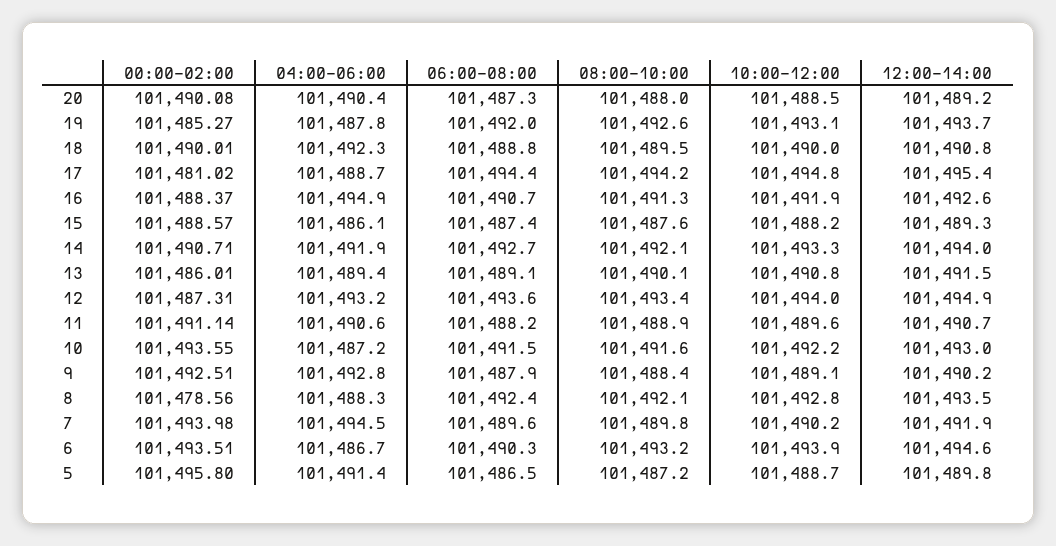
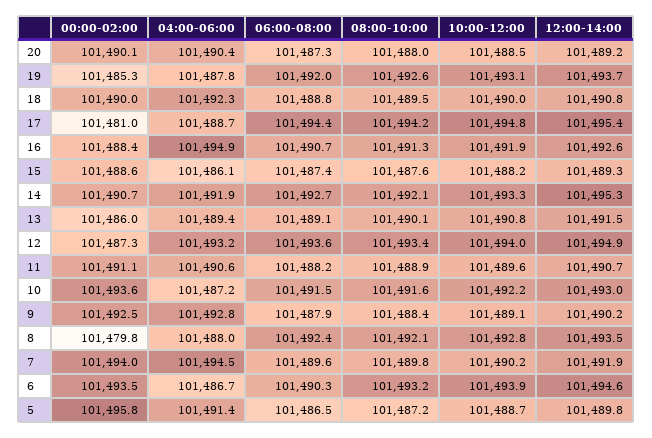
  {
    "00:00-02:00": {
      "20": 101490.08,
      "19": 101485.27,
      "18": 101490.01,
      "17": 101481.02,
      "16": 101488.37,
      "15": 101488.57,
      "14": 101490.71,
      "13": 101486.01,
      "12": 101487.31,
      "11": 101491.14,
      "10": 101493.55,
      "9": 101492.51,
-     "8": 101478.56,
+     "8": 101479.8,
      "7": 101493.98,
      "6": 101493.51,
      "5": 101495.8
    },
    "04:00-06:00": {
      "20": 101490.4,
      "19": 101487.8,
      "18": 101492.3,
      "17": 101488.7,
      "16": 101494.9,
      "15": 101486.1,
      "14": 101491.9,
      "13": 101489.4,
      "12": 101493.2,
      "11": 101490.6,
      "10": 101487.2,
      "9": 101492.8,
-     "8": 101488.3,
+     "8": 101488,
      "7": 101494.5,
      "6": 101486.7,
      "5": 101491.4
    },
    "06:00-08:00": {
      "20": 101487.3,
      "19": 101492,
      "18": 101488.8,
      "17": 101494.4,
      "16": 101490.7,
      "15": 101487.4,
      "14": 101492.7,
      "13": 101489.1,
      "12": 101493.6,
      "11": 101488.2,
      "10": 101491.5,
      "9": 101487.9,
      "8": 101492.4,
      "7": 101489.6,
      "6": 101490.3,
      "5": 101486.5
    },
    "08:00-10:00": {
      "20": 101488,
      "19": 101492.6,
      "18": 101489.5,
      "17": 101494.2,
      "16": 101491.3,
      "15": 101487.6,
      "14": 101492.1,
      "13": 101490.1,
      "12": 101493.4,
      "11": 101488.9,
      "10": 101491.6,
      "9": 101488.4,
      "8": 101492.1,
      "7": 101489.8,
      "6": 101493.2,
      "5": 101487.2
    },
    "10:00-12:00": {
      "20": 101488.5,
      "19": 101493.1,
      "18": 101490,
      "17": 101494.8,
      "16": 101491.9,
      "15": 101488.2,
      "14": 101493.3,
      "13": 101490.8,
      "12": 101494,
      "11": 101489.6,
      "10": 101492.2,
      "9": 101489.1,
      "8": 101492.8,
      "7": 101490.2,
      "6": 101493.9,
      "5": 101488.7
    },
    "12:00-14:00": {
      "20": 101489.2,
      "19": 101493.7,
      "18": 101490.8,
      "17": 101495.4,
      "16": 101492.6,
      "15": 101489.3,
-     "14": 101494,
+     "14": 101495.3,
      "13": 101491.5,
      "12": 101494.9,
      "11": 101490.7,
      "10": 101493,
      "9": 101490.2,
      "8": 101493.5,
      "7": 101491.9,
      "6": 101494.6,
      "5": 101489.8
    }
  }

